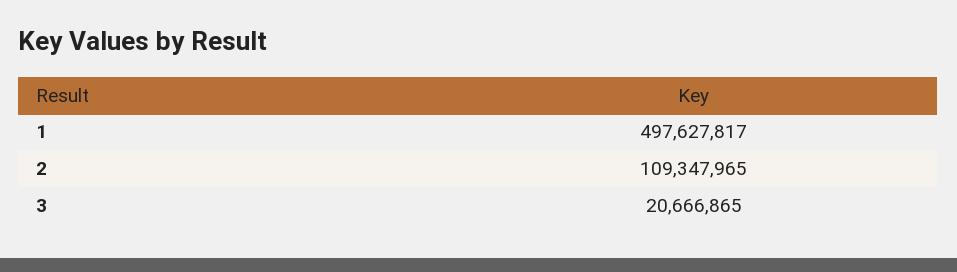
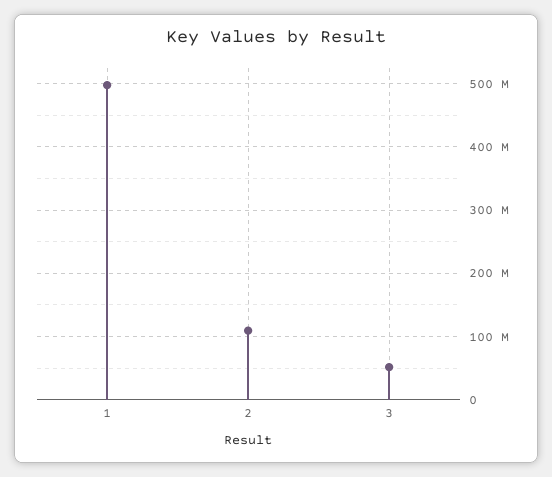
  {
    "1": 497627817,
    "2": 109347965,
-   "3": 20666865
+   "3": 50000000
  }

